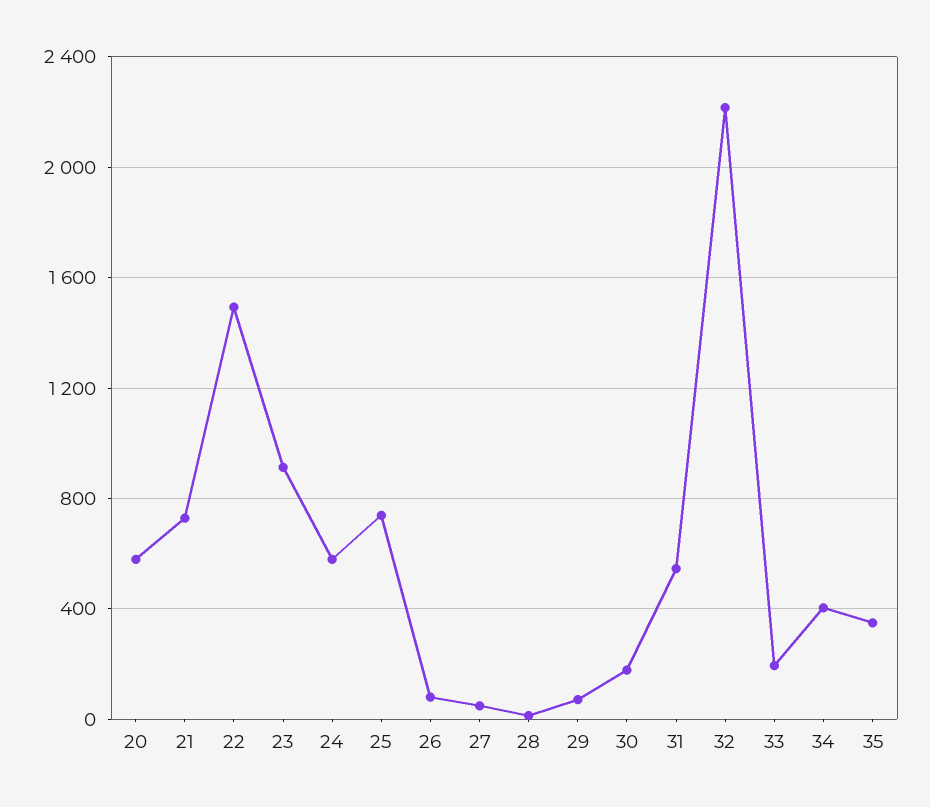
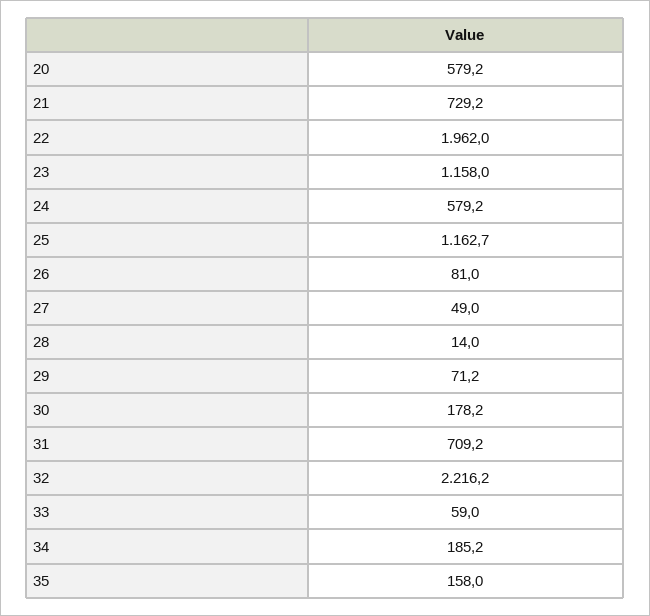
  {
    "20": 579.2,
    "21": 729.2,
-   "22": 1500,
+   "22": 1962,
-   "23": 900,
+   "23": 1158,
    "24": 579.2,
-   "25": 750,
+   "25": 1162.7,
    "26": 81,
    "27": 49,
    "28": 14,
    "29": 71.2,
    "30": 178.2,
-   "31": 550,
+   "31": 709.2,
    "32": 2216.2,
-   "33": 200,
+   "33": 59,
-   "34": 400,
+   "34": 185.2,
-   "35": 350
+   "35": 158
  }

